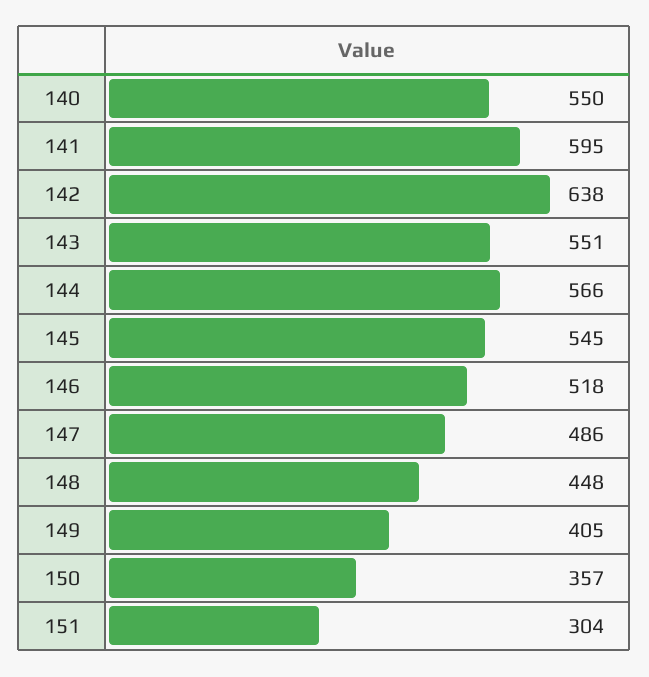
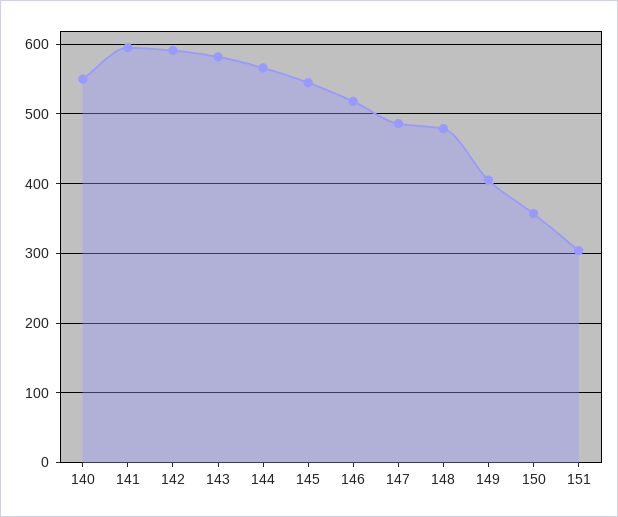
  {
    "140": 550,
    "141": 595,
-   "142": 638,
+   "142": 590,
-   "143": 551,
+   "143": 580,
    "144": 566,
    "145": 545,
    "146": 518,
    "147": 486,
-   "148": 448,
+   "148": 480,
    "149": 405,
    "150": 357,
    "151": 304
  }

